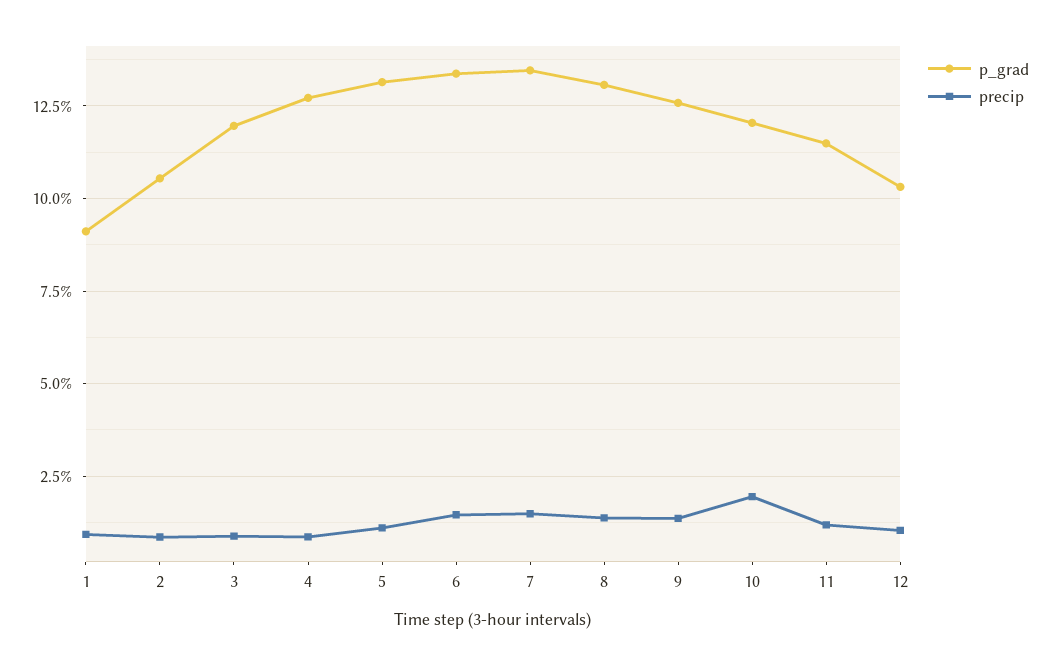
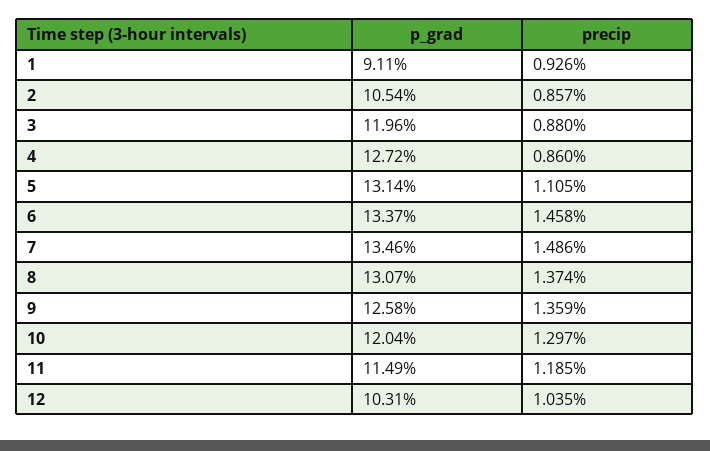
  {
    "p_grad": {
      "1": 9.11,
      "2": 10.54,
      "3": 11.96,
      "4": 12.72,
      "5": 13.14,
      "6": 13.37,
      "7": 13.46,
      "8": 13.07,
      "9": 12.58,
      "10": 12.04,
      "11": 11.49,
      "12": 10.31
    },
    "precip": {
      "1": 0.926,
      "2": 0.857,
      "3": 0.88,
      "4": 0.86,
      "5": 1.105,
      "6": 1.458,
      "7": 1.486,
      "8": 1.374,
      "9": 1.359,
-     "10": 2,
+     "10": 1.297,
      "11": 1.185,
      "12": 1.035
    }
  }

